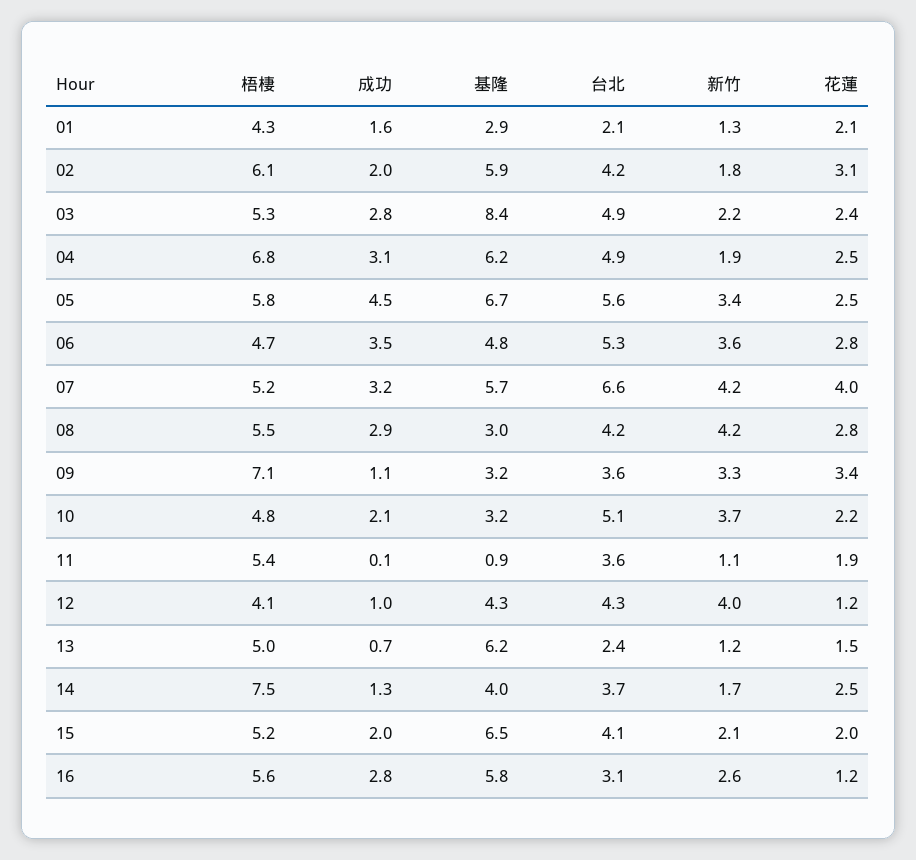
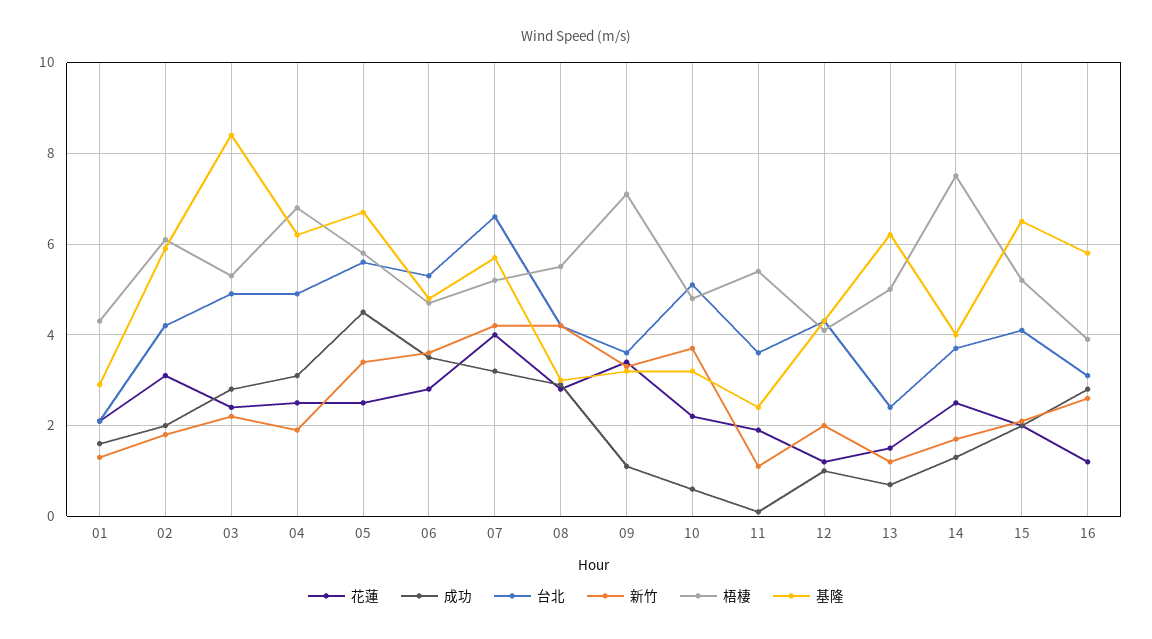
  {
    "梧棲": {
      "01": 4.3,
      "02": 6.1,
      "03": 5.3,
      "04": 6.8,
      "05": 5.8,
      "06": 4.7,
      "07": 5.2,
      "08": 5.5,
      "09": 7.1,
      "10": 4.8,
      "11": 5.4,
      "12": 4.1,
      "13": 5,
      "14": 7.5,
      "15": 5.2,
-     "16": 5.6
+     "16": 4
    },
    "成功": {
      "01": 1.6,
      "02": 2,
      "03": 2.8,
      "04": 3.1,
      "05": 4.5,
      "06": 3.5,
      "07": 3.2,
      "08": 2.9,
      "09": 1.1,
-     "10": 2.1,
+     "10": 0.5,
      "11": 0.1,
      "12": 1,
      "13": 0.7,
      "14": 1.3,
      "15": 2,
      "16": 2.8
    },
    "基隆": {
      "01": 2.9,
      "02": 5.9,
      "03": 8.4,
      "04": 6.2,
      "05": 6.7,
      "06": 4.8,
      "07": 5.7,
      "08": 3,
      "09": 3.2,
      "10": 3.2,
-     "11": 0.9,
+     "11": 2.5,
      "12": 4.3,
      "13": 6.2,
      "14": 4,
      "15": 6.5,
      "16": 5.8
    },
    "台北": {
      "01": 2.1,
      "02": 4.2,
      "03": 4.9,
      "04": 4.9,
      "05": 5.6,
      "06": 5.3,
      "07": 6.6,
      "08": 4.2,
      "09": 3.6,
      "10": 5.1,
      "11": 3.6,
      "12": 4.3,
      "13": 2.4,
      "14": 3.7,
      "15": 4.1,
      "16": 3.1
    },
    "新竹": {
      "01": 1.3,
      "02": 1.8,
      "03": 2.2,
      "04": 1.9,
      "05": 3.4,
      "06": 3.6,
      "07": 4.2,
      "08": 4.2,
      "09": 3.3,
      "10": 3.7,
      "11": 1.1,
-     "12": 4,
+     "12": 2,
      "13": 1.2,
      "14": 1.7,
      "15": 2.1,
      "16": 2.6
    },
    "花蓮": {
      "01": 2.1,
      "02": 3.1,
      "03": 2.4,
      "04": 2.5,
      "05": 2.5,
      "06": 2.8,
      "07": 4,
      "08": 2.8,
      "09": 3.4,
      "10": 2.2,
      "11": 1.9,
      "12": 1.2,
      "13": 1.5,
      "14": 2.5,
      "15": 2,
      "16": 1.2
    }
  }

